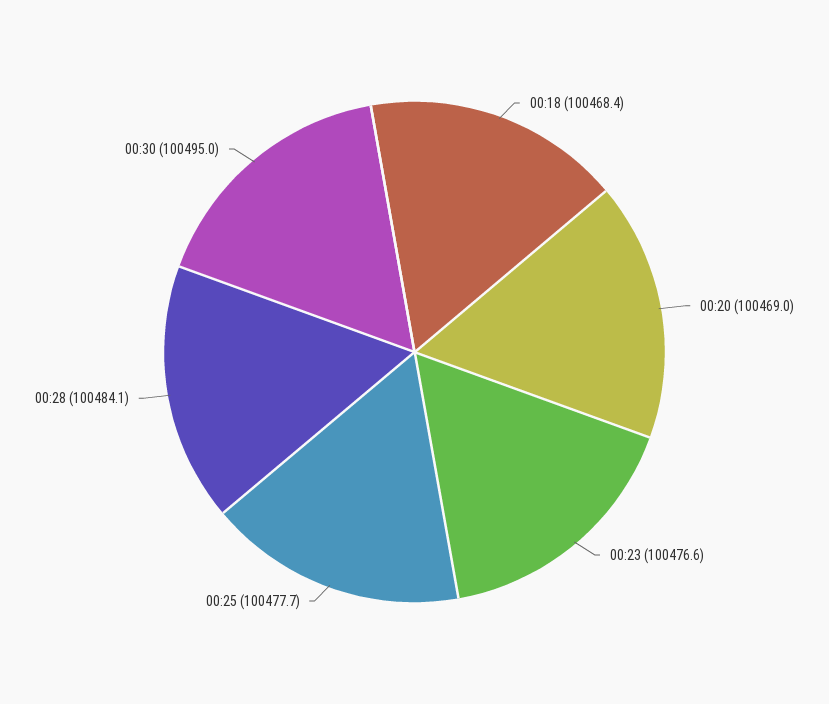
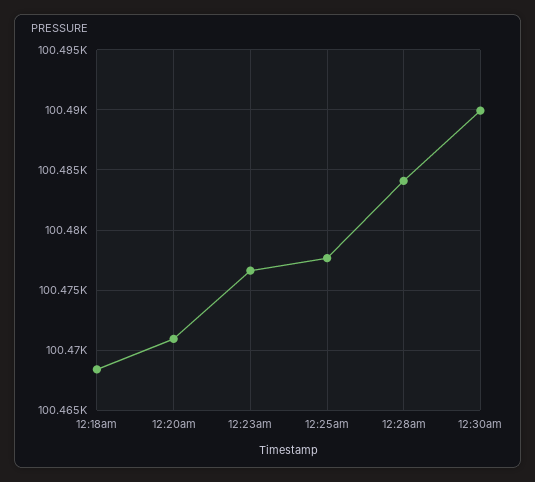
  {
    "00:18": 100468.4,
-   "00:20": 100469,
+   "00:20": 100471,
    "00:23": 100476.6,
    "00:25": 100477.7,
    "00:28": 100484.1,
-   "00:30": 100495
+   "00:30": 100490
  }

